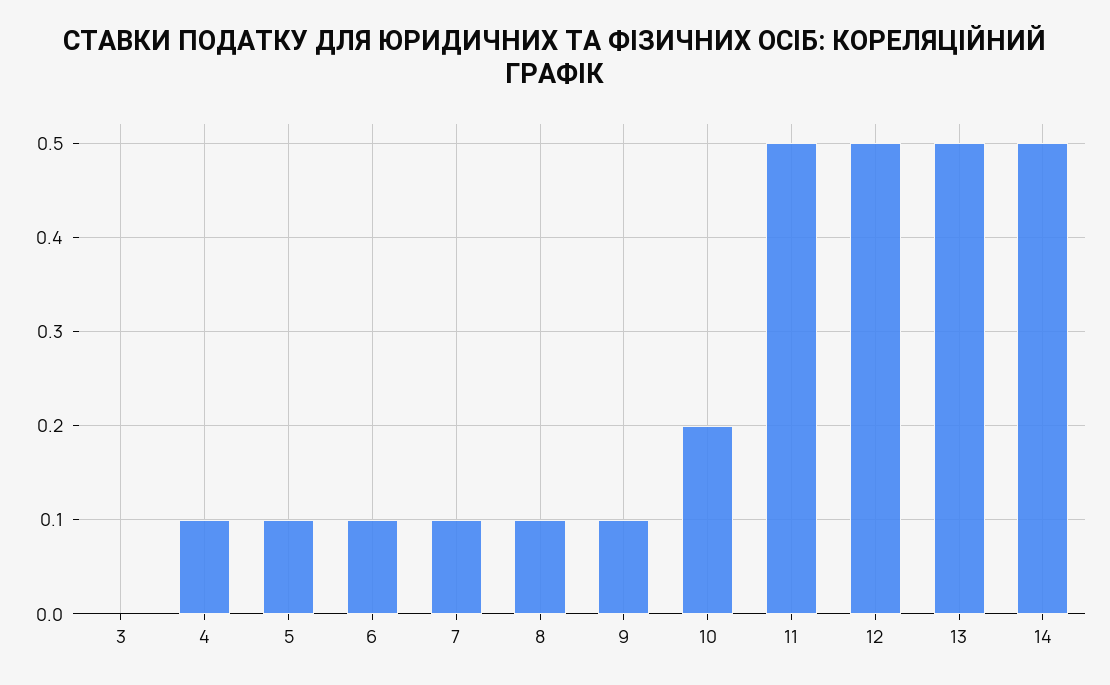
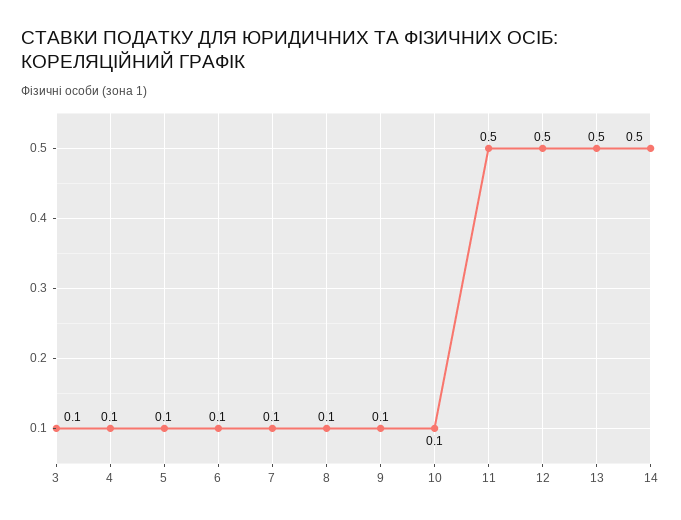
  {
-   "3": 0,
+   "3": 0.1,
    "4": 0.1,
    "5": 0.1,
    "6": 0.1,
    "7": 0.1,
    "8": 0.1,
    "9": 0.1,
-   "10": 0.2,
+   "10": 0.1,
    "11": 0.5,
    "12": 0.5,
    "13": 0.5,
    "14": 0.5
  }

